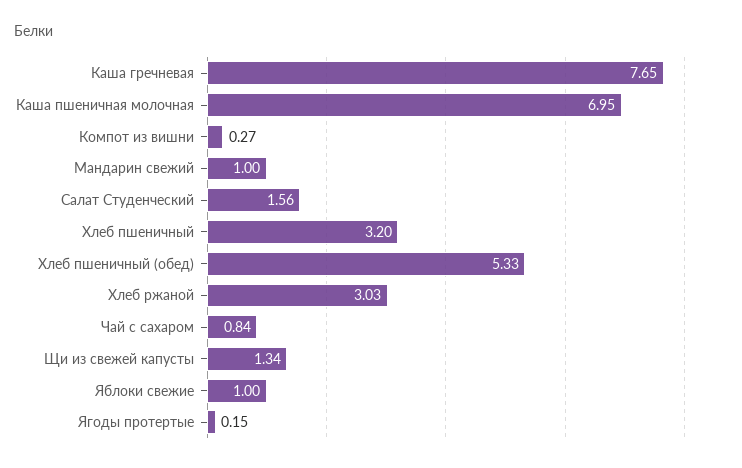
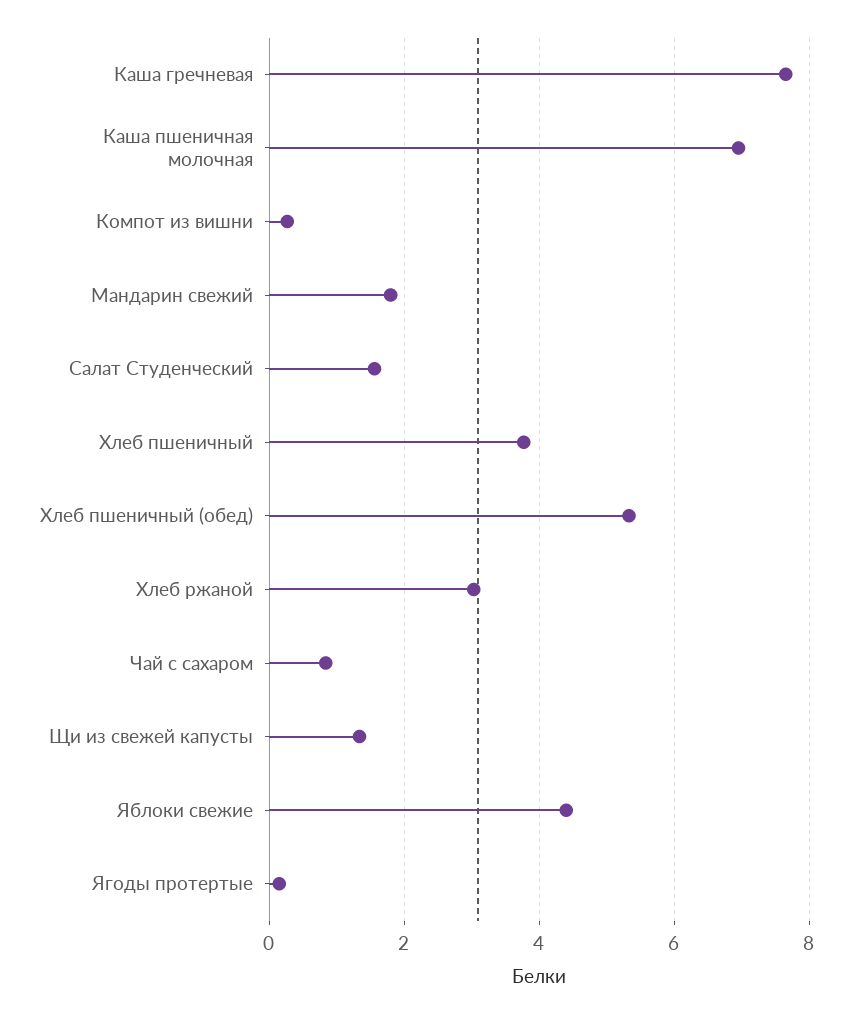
  {
    "Каша гречневая": 7.65,
    "Каша пшеничная молочная": 6.95,
    "Компот из вишни": 0.27,
-   "Мандарин свежий": 1,
+   "Мандарин свежий": 1.8,
    "Салат Студенческий": 1.56,
-   "Хлеб пшеничный": 3.2,
+   "Хлеб пшеничный": 3.8,
    "Хлеб пшеничный (обед)": 5.33,
    "Хлеб ржаной": 3.03,
    "Чай с сахаром": 0.84,
    "Щи из свежей капусты": 1.34,
-   "Яблоки свежие": 1,
+   "Яблоки свежие": 4.4,
    "Ягоды протертые": 0.15
  }

